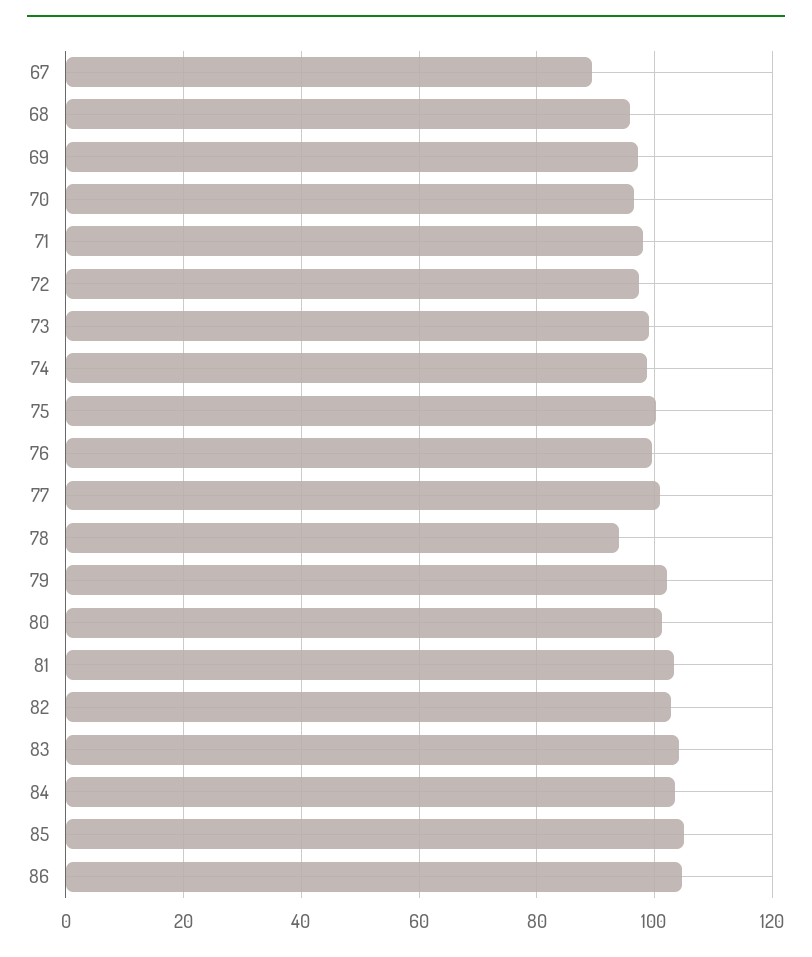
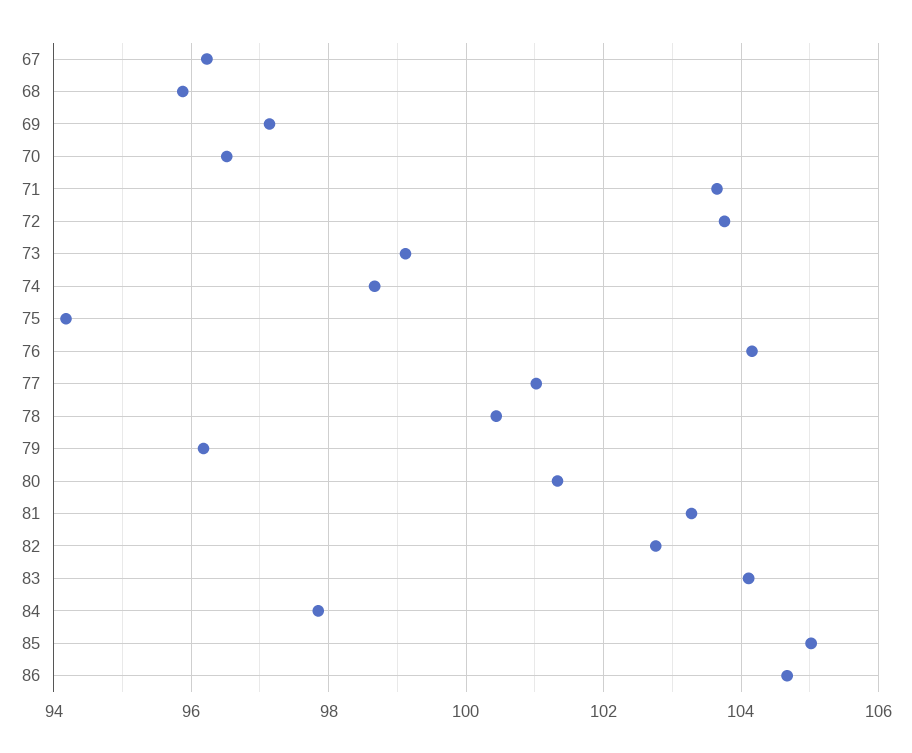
  {
-   "67": 90,
+   "67": 96.2,
    "68": 95.8,
    "69": 97.2,
    "70": 96.6,
-   "71": 98,
+   "71": 103.6,
-   "72": 98,
+   "72": 103.8,
    "73": 99.2,
    "74": 98.6,
-   "75": 100,
+   "75": 94.2,
-   "76": 100,
+   "76": 104.2,
    "77": 101,
-   "78": 94,
+   "78": 100.4,
-   "79": 102,
+   "79": 96.2,
    "80": 101.4,
    "81": 103.2,
    "82": 102.8,
    "83": 104.2,
-   "84": 104,
+   "84": 97.8,
    "85": 105,
    "86": 104.6
  }

